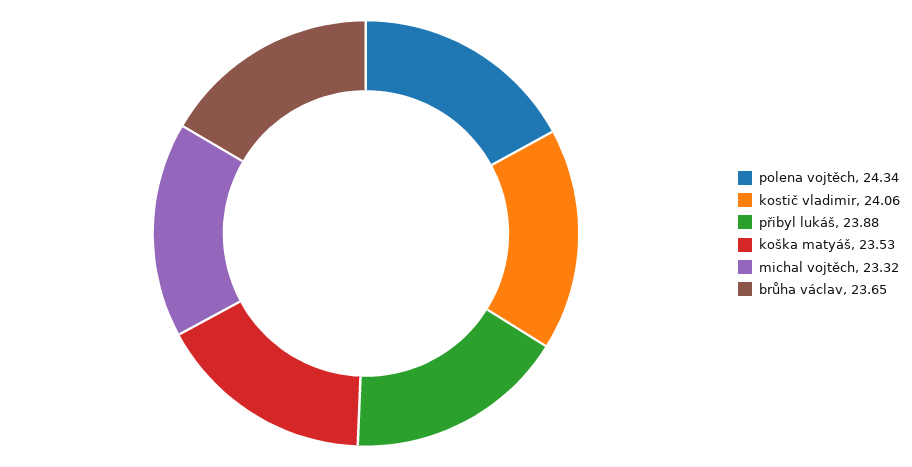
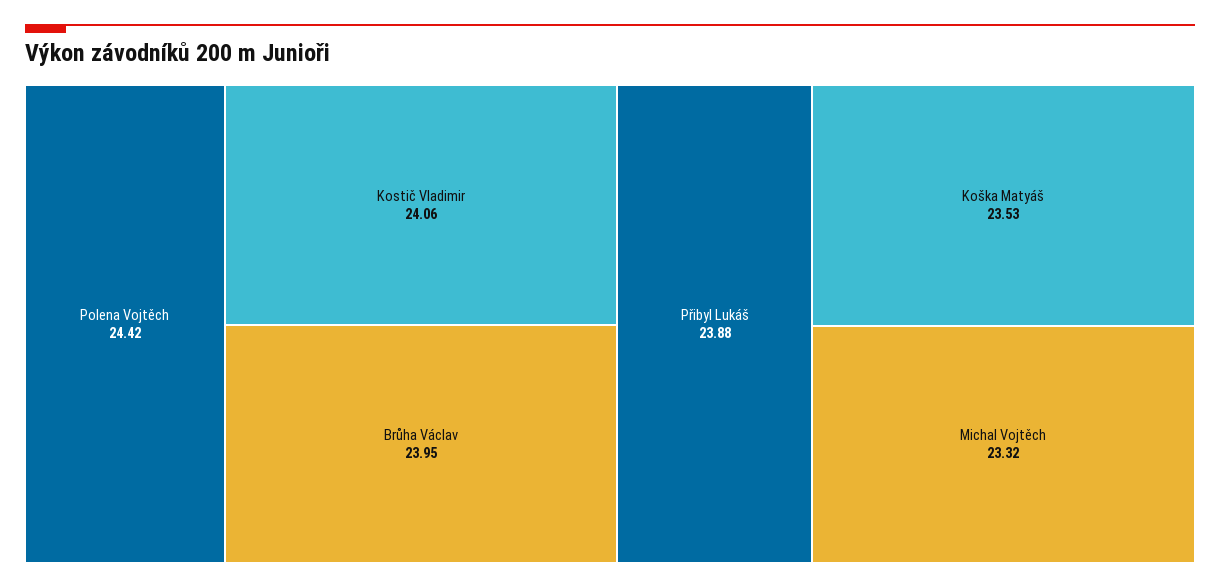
  {
-   "polena vojtěch": 24.34,
+   "polena vojtěch": 24.42,
    "kostič vladimir": 24.06,
    "přibyl lukáš": 23.88,
    "koška matyáš": 23.53,
    "michal vojtěch": 23.32,
-   "brůha václav": 23.65
+   "brůha václav": 23.95
  }

